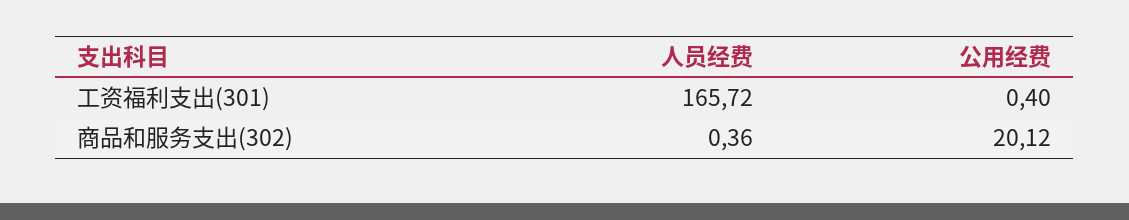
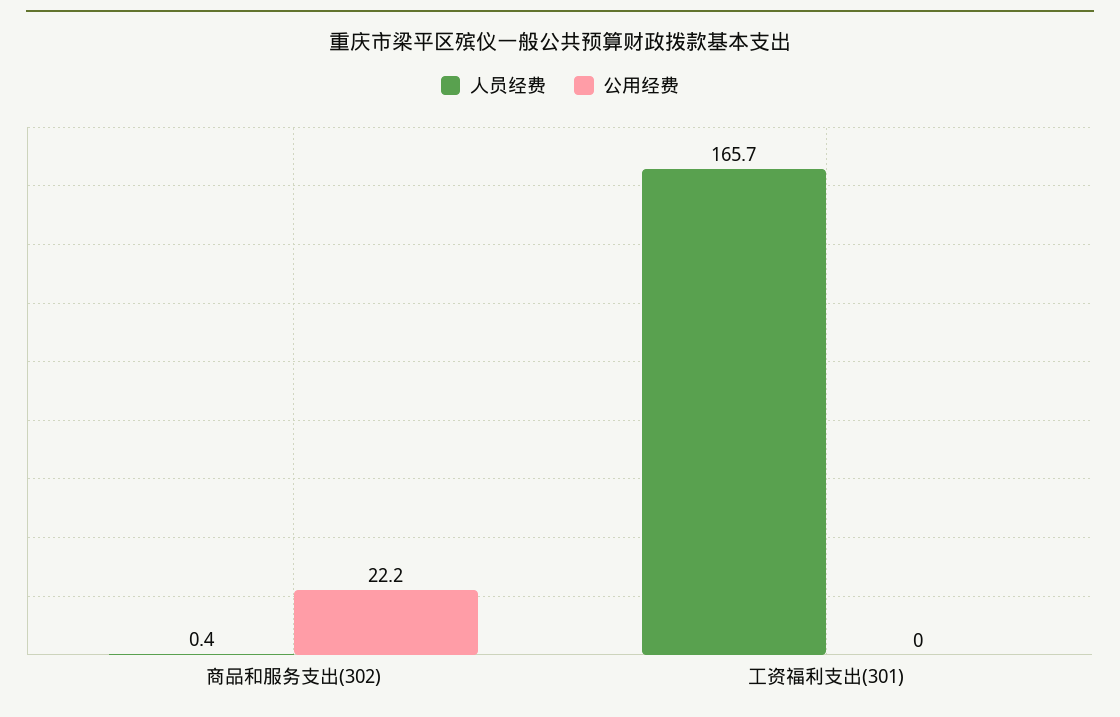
  {
    "人员经费": {
      "工资福利支出(301)": 165.72,
      "商品和服务支出(302)": 0.36
    },
    "公用经费": {
-     "工资福利支出(301)": 0.4,
+     "工资福利支出(301)": 0,
-     "商品和服务支出(302)": 20.12
+     "商品和服务支出(302)": 22.2
    }
  }

